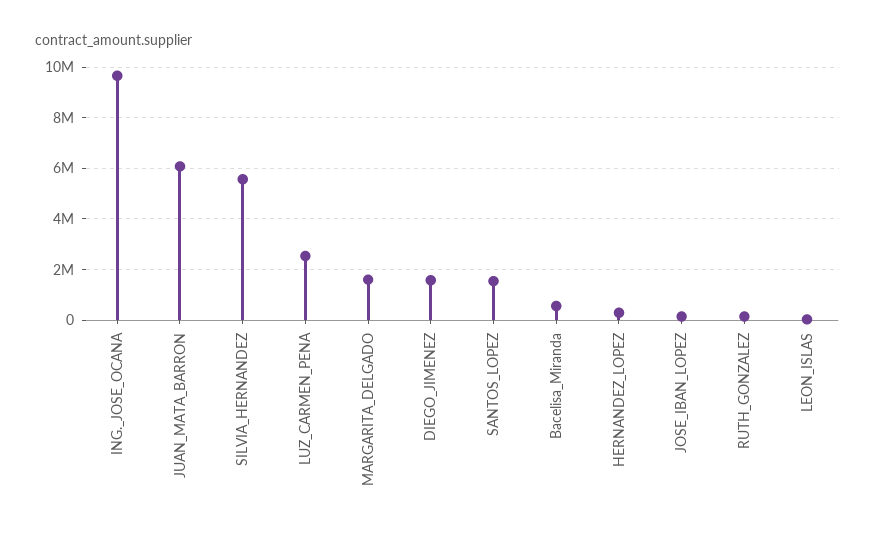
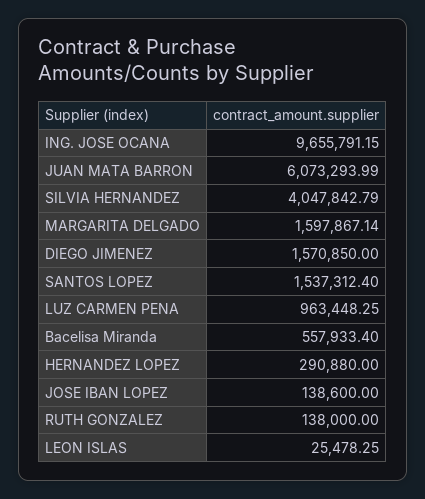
  {
    "ING._JOSE_OCANA": 9655791.15,
    "JUAN_MATA_BARRON": 6073293.99,
-   "SILVIA_HERNANDEZ": 5500000,
+   "SILVIA_HERNANDEZ": 4047842.79,
-   "LUZ_CARMEN_PENA": 2500000,
+   "LUZ_CARMEN_PENA": 963448.25,
    "MARGARITA_DELGADO": 1597867.14,
    "DIEGO_JIMENEZ": 1570850,
    "SANTOS_LOPEZ": 1537312.4,
    "Bacelisa_Miranda": 557933.4,
    "HERNANDEZ_LOPEZ": 290880,
    "JOSE_IBAN_LOPEZ": 138600,
    "RUTH_GONZALEZ": 138000,
    "LEON_ISLAS": 25478.25
  }

